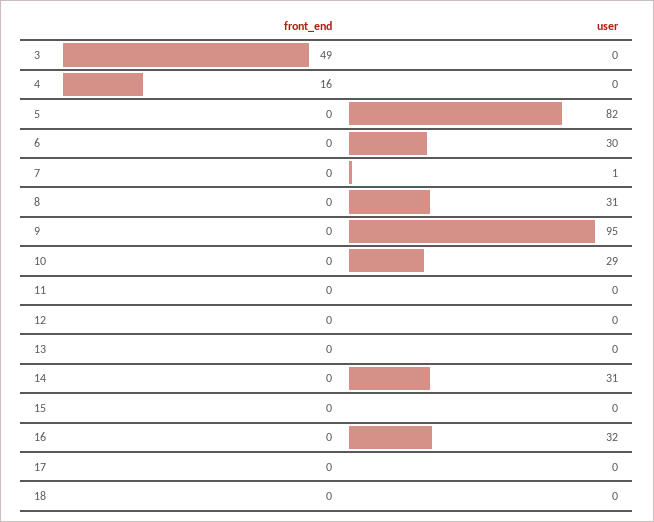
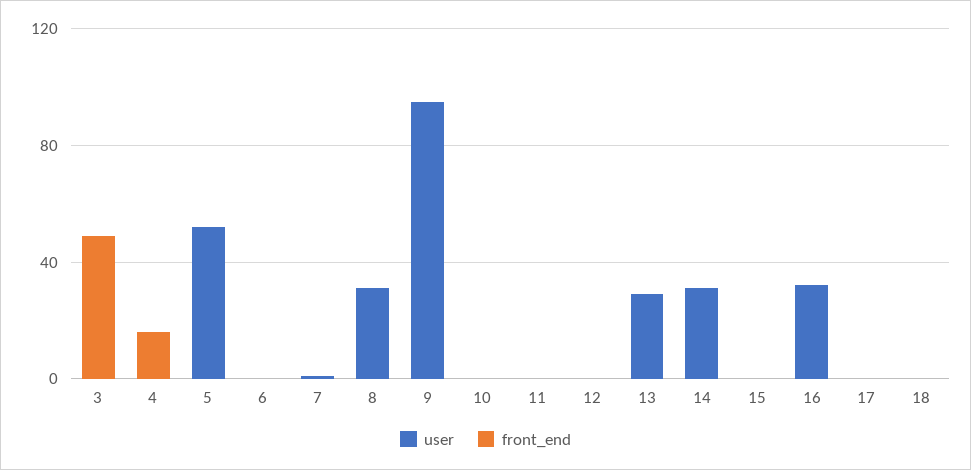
  {
    "front_end": {
      "3": 49,
      "4": 16,
      "5": 0,
      "6": 0,
      "7": 0,
      "8": 0,
      "9": 0,
      "10": 0,
      "11": 0,
      "12": 0,
      "13": 0,
      "14": 0,
      "15": 0,
      "16": 0,
      "17": 0,
      "18": 0
    },
    "user": {
      "3": 0,
      "4": 0,
-     "5": 82,
+     "5": 50,
-     "6": 30,
+     "6": 0,
      "7": 1,
      "8": 31,
      "9": 95,
-     "10": 29,
+     "10": 0,
      "11": 0,
      "12": 0,
-     "13": 0,
+     "13": 30,
      "14": 31,
      "15": 0,
      "16": 32,
      "17": 0,
      "18": 0
    }
  }

